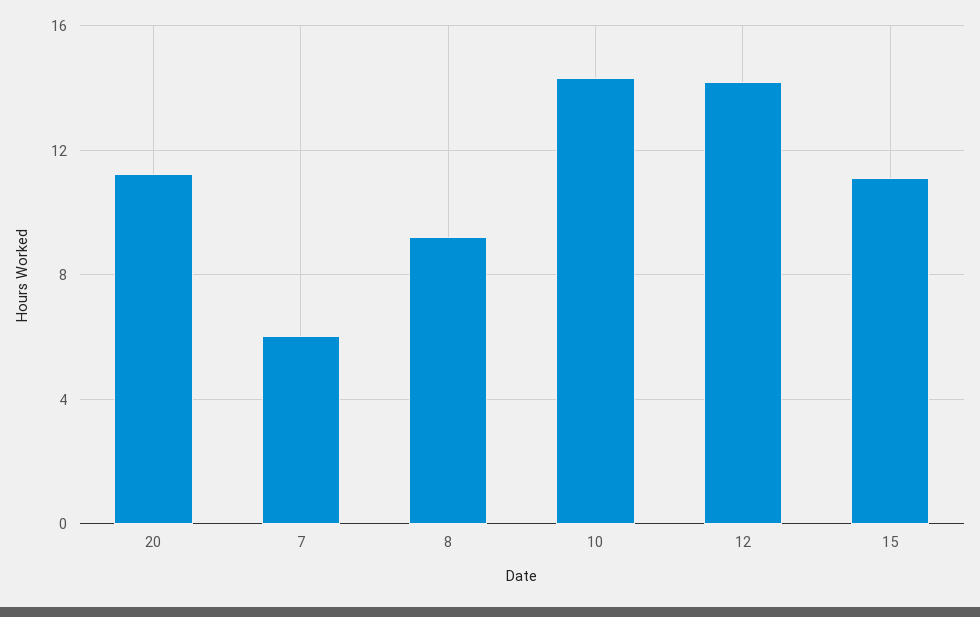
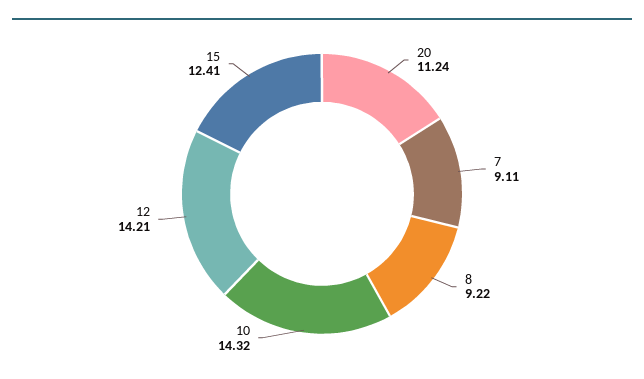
  {
    "20": 11.24,
-   "7": 6,
+   "7": 9.11,
    "8": 9.22,
    "10": 14.32,
    "12": 14.21,
-   "15": 11
+   "15": 12.41
  }

